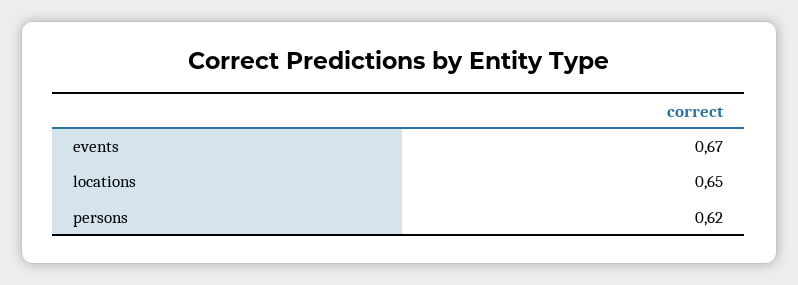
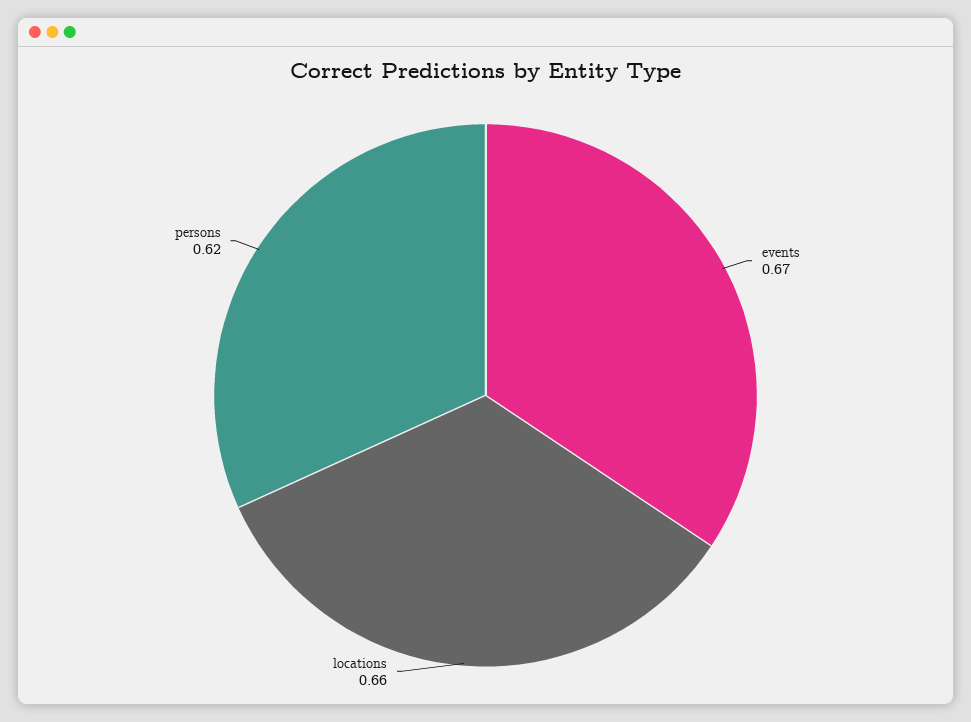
  {
    "events": 0.67,
-   "locations": 0.65,
+   "locations": 0.66,
    "persons": 0.62
  }

